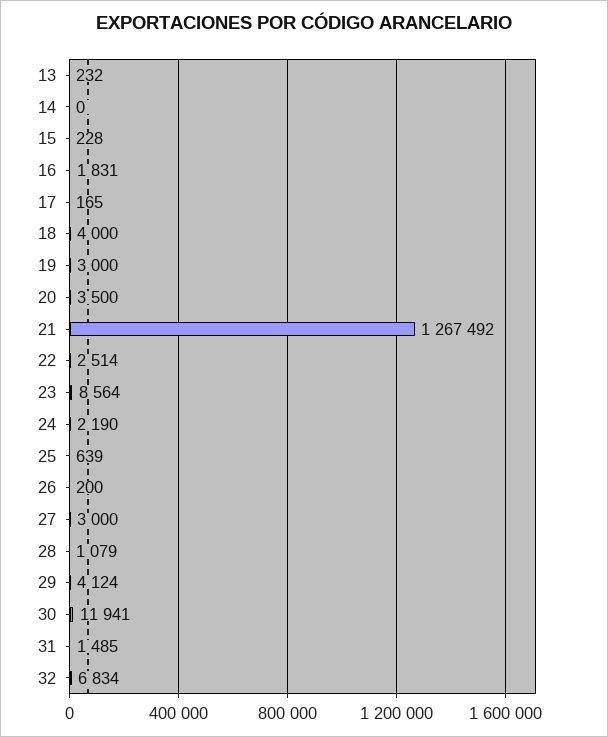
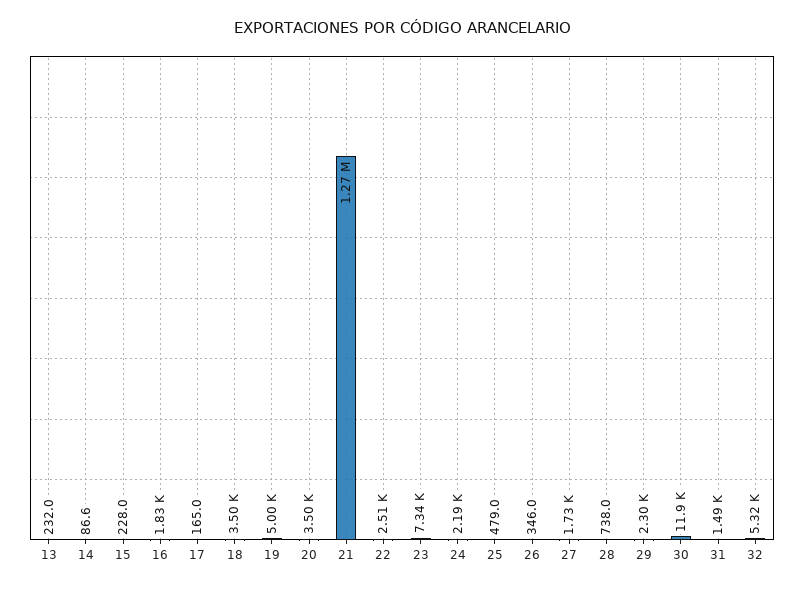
  {
    "13": 232,
-   "14": 0,
+   "14": 86.6,
    "15": 228,
    "16": 1831,
    "17": 165,
-   "18": 4000,
+   "18": 3500,
-   "19": 3000,
+   "19": 5000,
    "20": 3500,
    "21": 1267492,
    "22": 2514,
-   "23": 8564,
+   "23": 7340,
    "24": 2190,
-   "25": 639,
+   "25": 479,
-   "26": 200,
+   "26": 346,
-   "27": 3000,
+   "27": 1730,
-   "28": 1079,
+   "28": 738,
-   "29": 4124,
+   "29": 2300,
    "30": 11941,
    "31": 1485,
-   "32": 6834
+   "32": 5320
  }

